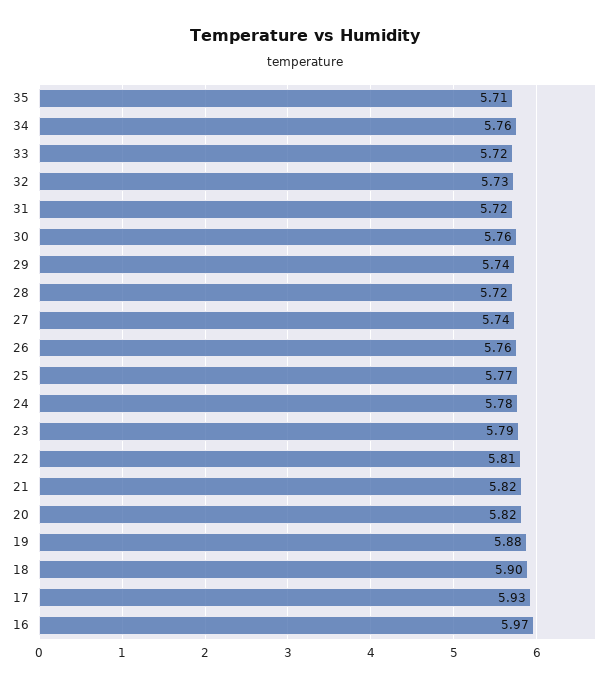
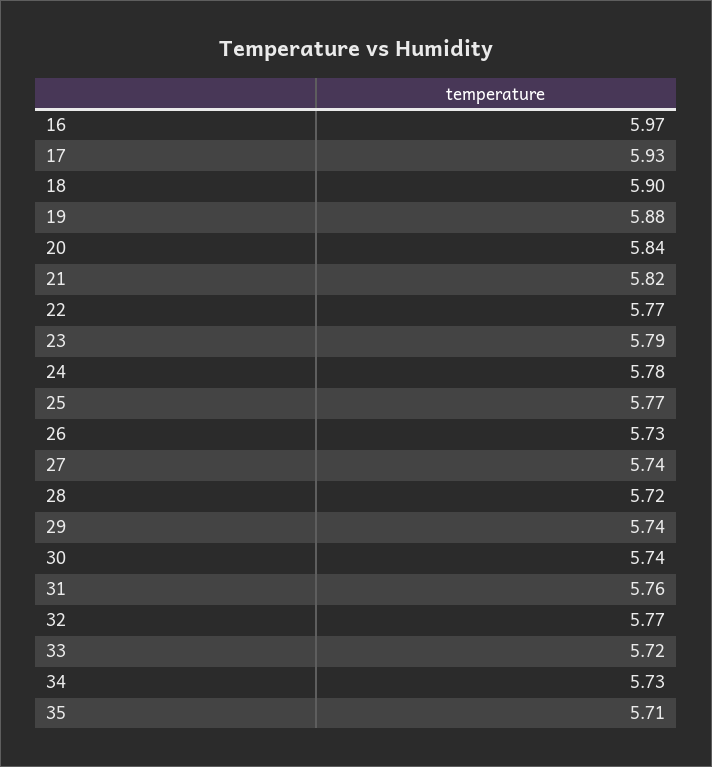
  {
    "35": 5.71,
-   "34": 5.76,
+   "34": 5.73,
    "33": 5.72,
-   "32": 5.73,
+   "32": 5.77,
-   "31": 5.72,
+   "31": 5.76,
-   "30": 5.76,
+   "30": 5.74,
    "29": 5.74,
    "28": 5.72,
    "27": 5.74,
-   "26": 5.76,
+   "26": 5.73,
    "25": 5.77,
    "24": 5.78,
    "23": 5.79,
-   "22": 5.81,
+   "22": 5.77,
    "21": 5.82,
-   "20": 5.82,
+   "20": 5.84,
    "19": 5.88,
    "18": 5.9,
    "17": 5.93,
    "16": 5.97
  }

